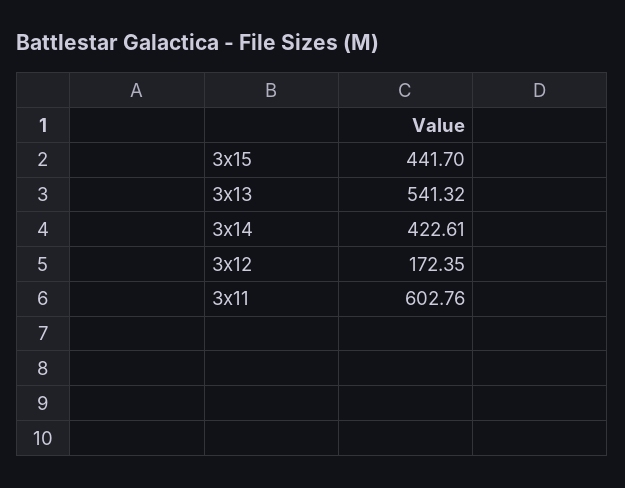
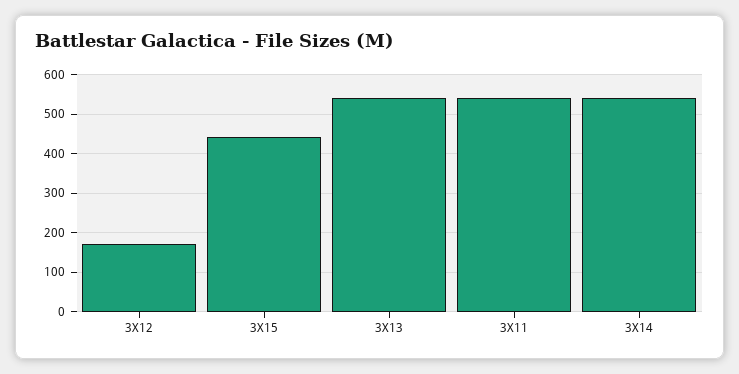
  {
    "3x15": 441.7,
    "3x13": 541.32,
-   "3x14": 422.61,
+   "3x14": 540,
    "3x12": 172.35,
-   "3x11": 602.76
+   "3x11": 540
  }

